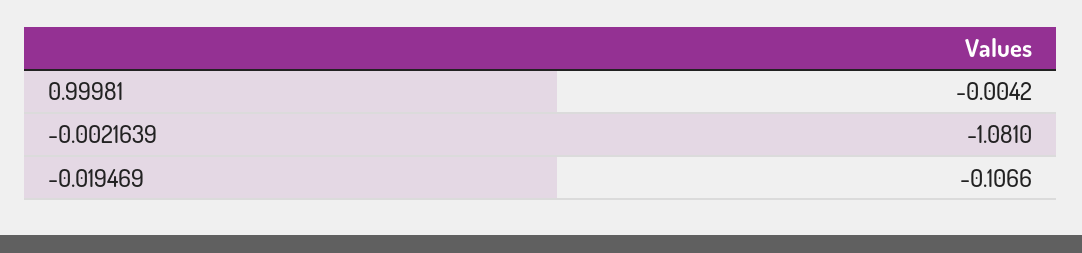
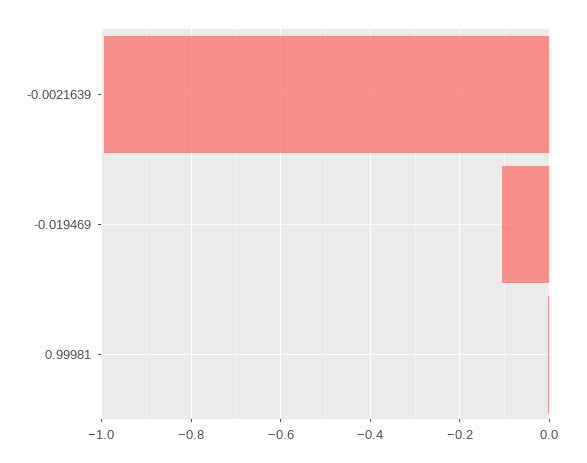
  {
    "0.99981": -0.0042,
-   "-0.0021639": -1.081,
+   "-0.0021639": -1,
    "-0.019469": -0.1066
  }

